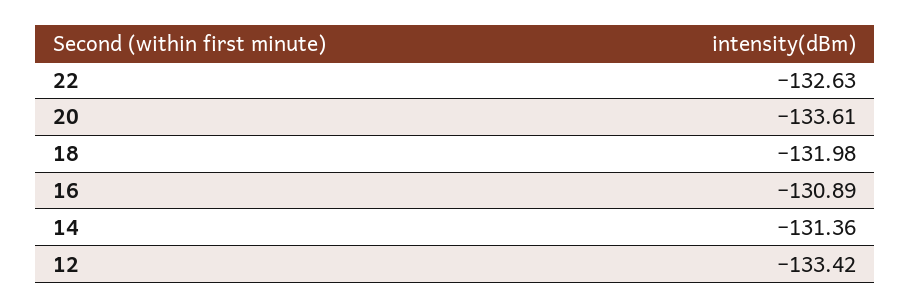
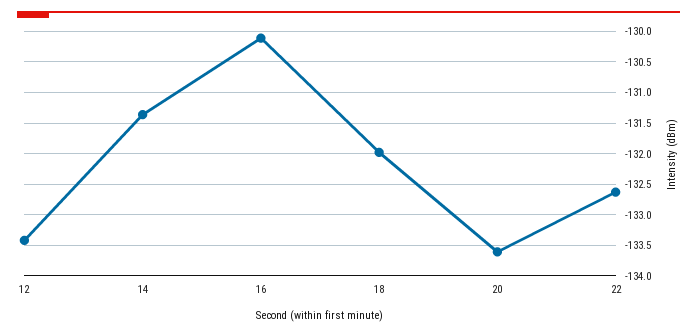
  {
    "22": -132.63,
    "20": -133.61,
    "18": -131.98,
-   "16": -130.89,
+   "16": -130.1,
    "14": -131.36,
    "12": -133.42
  }

